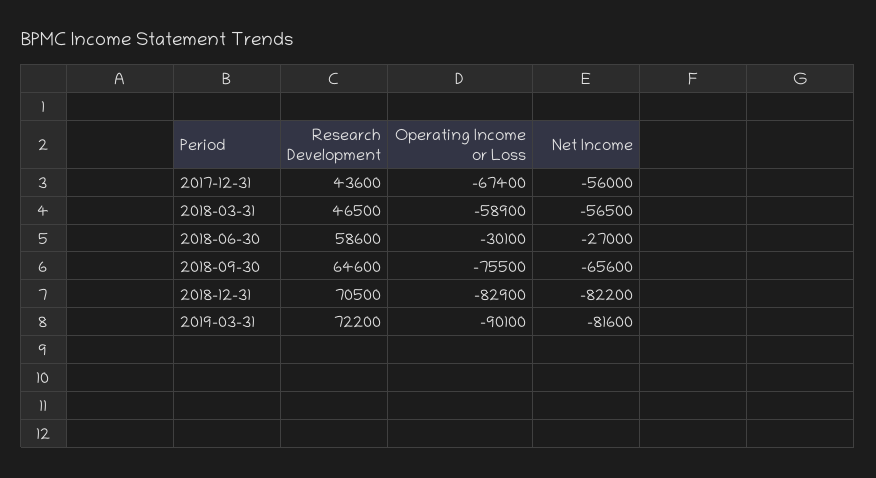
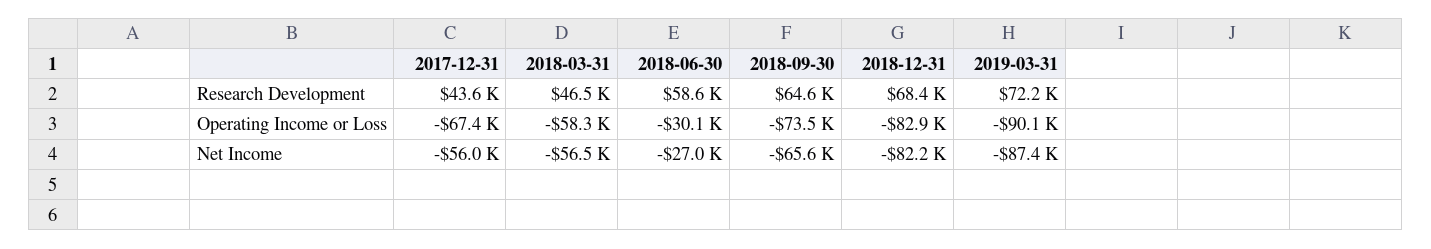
  {
    "Research Development": {
      "2017-12-31": 43600,
      "2018-03-31": 46500,
      "2018-06-30": 58600,
      "2018-09-30": 64600,
-     "2018-12-31": 70500,
+     "2018-12-31": 68400,
      "2019-03-31": 72200
    },
    "Operating Income or Loss": {
      "2017-12-31": -67400,
-     "2018-03-31": -58900,
+     "2018-03-31": -58300,
      "2018-06-30": -30100,
-     "2018-09-30": -75500,
+     "2018-09-30": -73500,
      "2018-12-31": -82900,
      "2019-03-31": -90100
    },
    "Net Income": {
      "2017-12-31": -56000,
      "2018-03-31": -56500,
      "2018-06-30": -27000,
      "2018-09-30": -65600,
      "2018-12-31": -82200,
-     "2019-03-31": -81600
+     "2019-03-31": -87400
    }
  }

